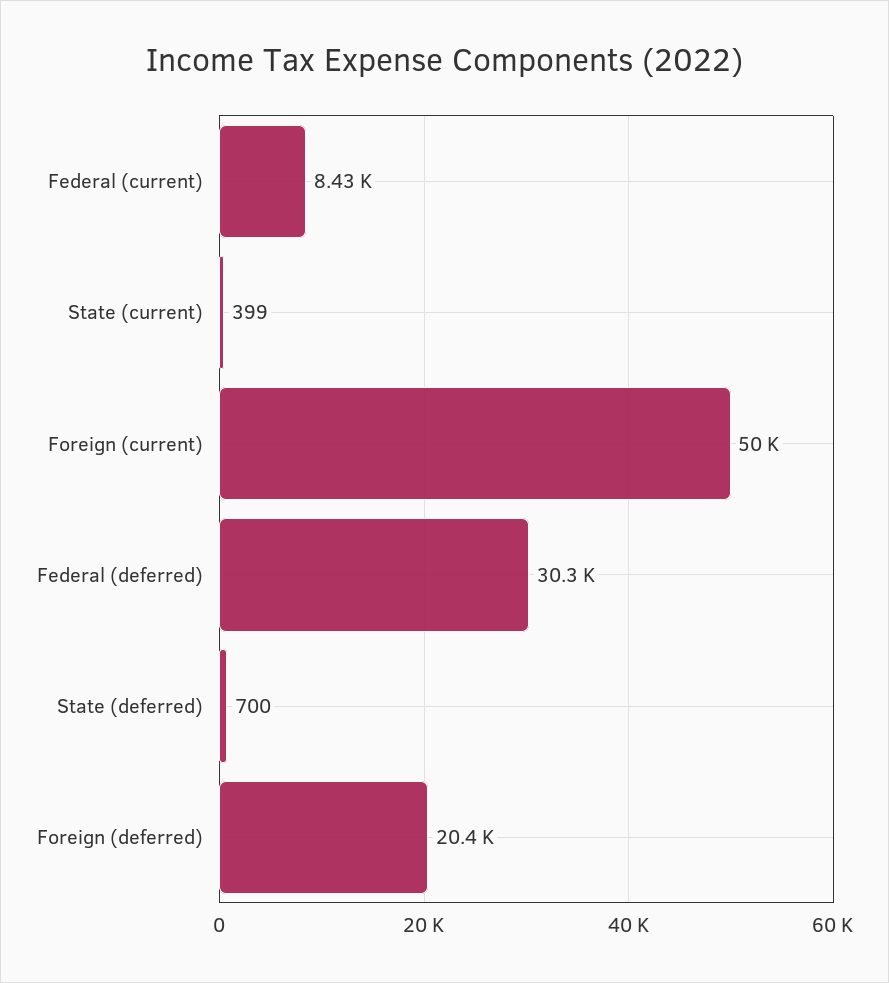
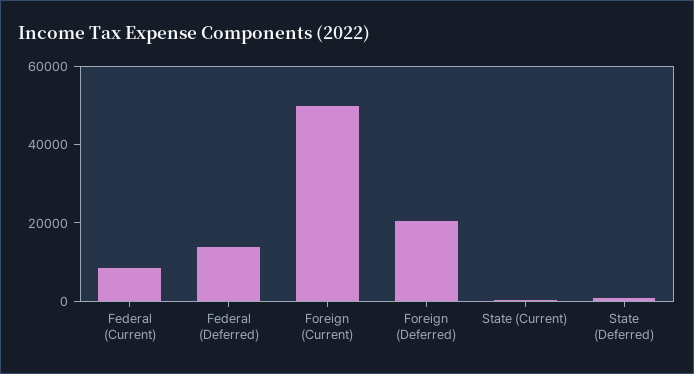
  {
    "Federal (current)": 8430,
    "State (current)": 399,
    "Foreign (current)": 50000,
-   "Federal (deferred)": 30300,
+   "Federal (deferred)": 15000,
    "State (deferred)": 700,
    "Foreign (deferred)": 20400
  }

